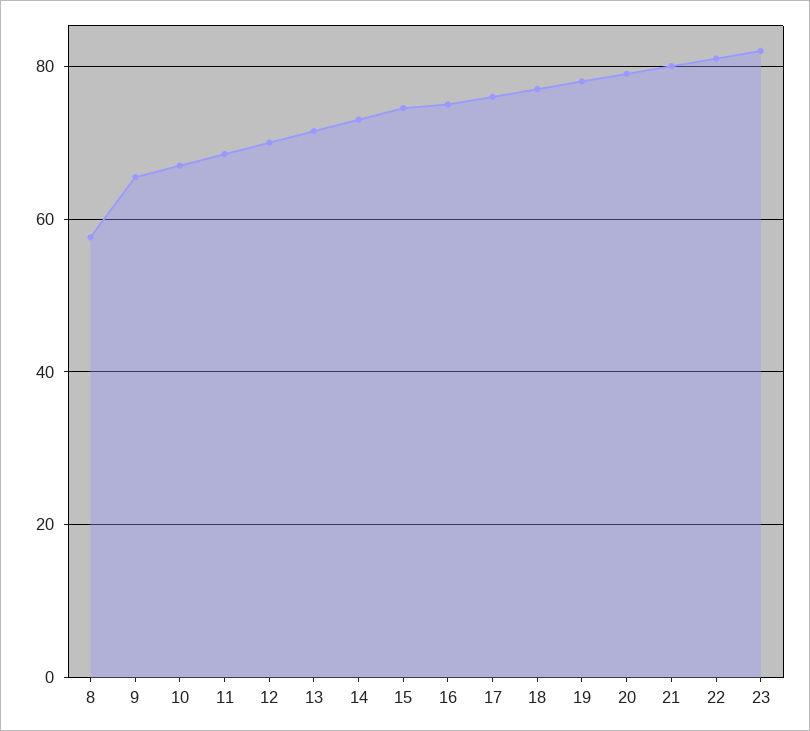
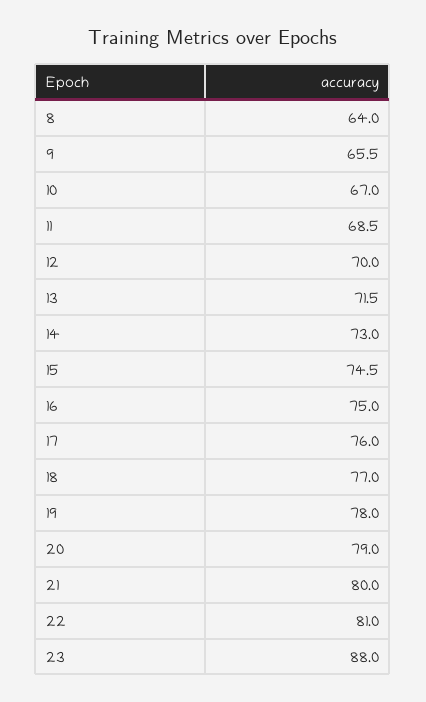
  {
-   "8": 58,
+   "8": 64,
    "9": 65.5,
    "10": 67,
    "11": 68.5,
    "12": 70,
    "13": 71.5,
    "14": 73,
    "15": 74.5,
    "16": 75,
    "17": 76,
    "18": 77,
    "19": 78,
    "20": 79,
    "21": 80,
    "22": 81,
-   "23": 82
+   "23": 88
  }

